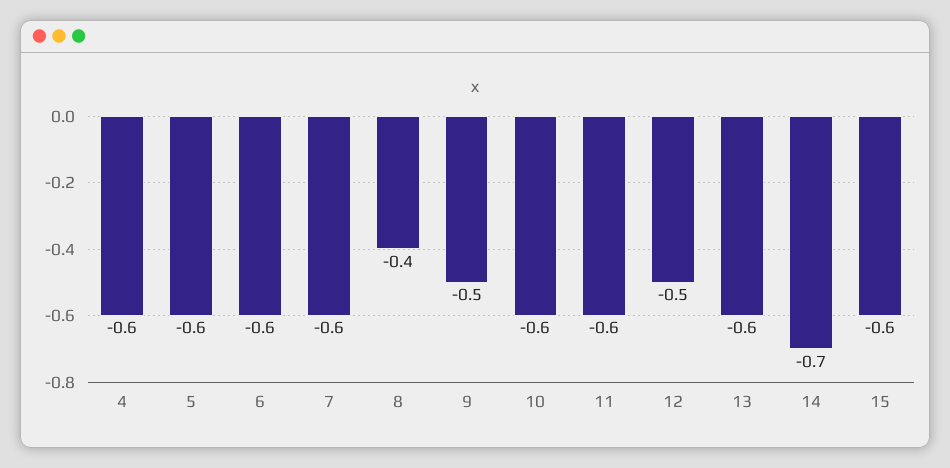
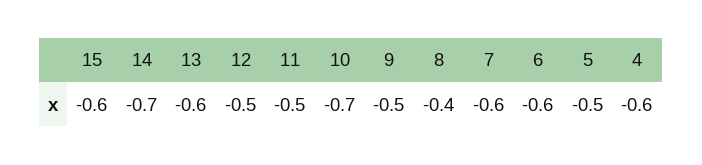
  {
    "4": -0.6,
-   "5": -0.6,
+   "5": -0.5,
    "6": -0.6,
    "7": -0.6,
    "8": -0.4,
    "9": -0.5,
-   "10": -0.6,
+   "10": -0.7,
-   "11": -0.6,
+   "11": -0.5,
    "12": -0.5,
    "13": -0.6,
    "14": -0.7,
    "15": -0.6
  }

